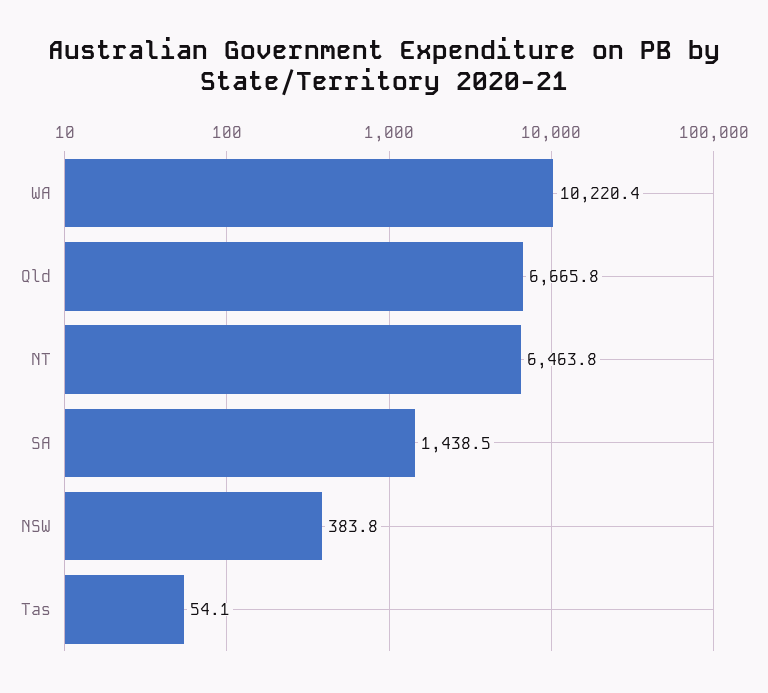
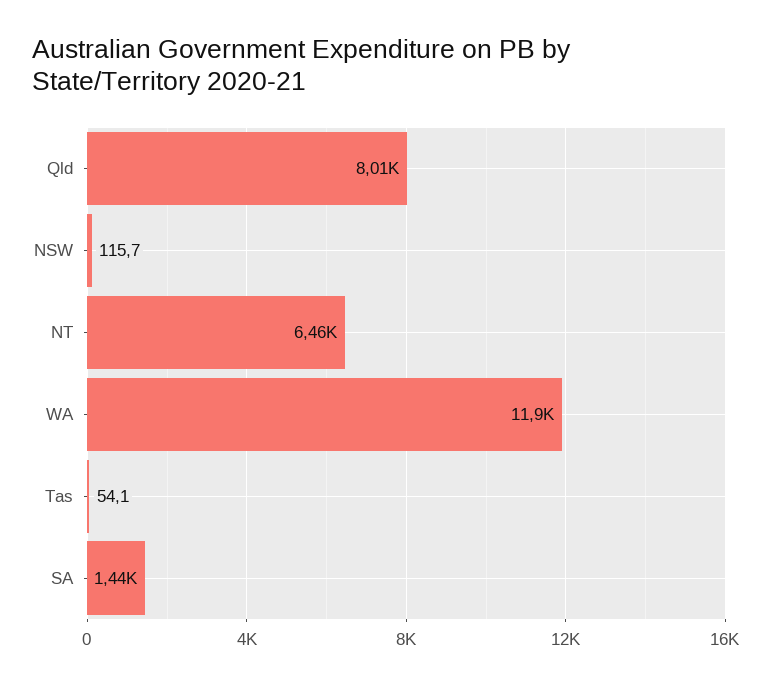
  {
-   "WA": 10220.4,
+   "WA": 11900,
-   "Qld": 6665.8,
+   "Qld": 8010,
    "NT": 6463.8,
    "SA": 1438.5,
-   "NSW": 383.8,
+   "NSW": 115.7,
    "Tas": 54.1
  }

